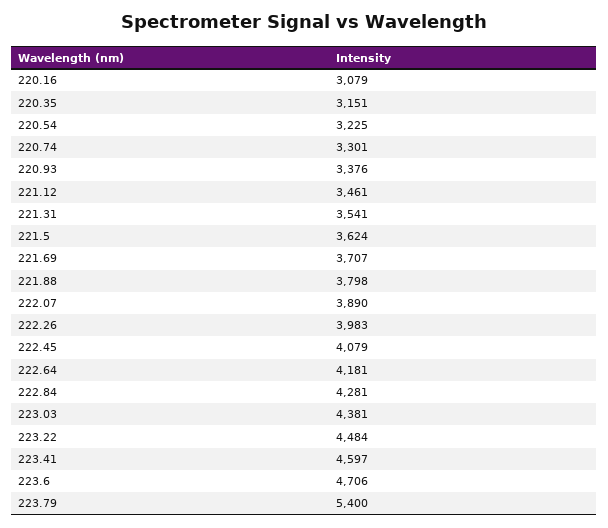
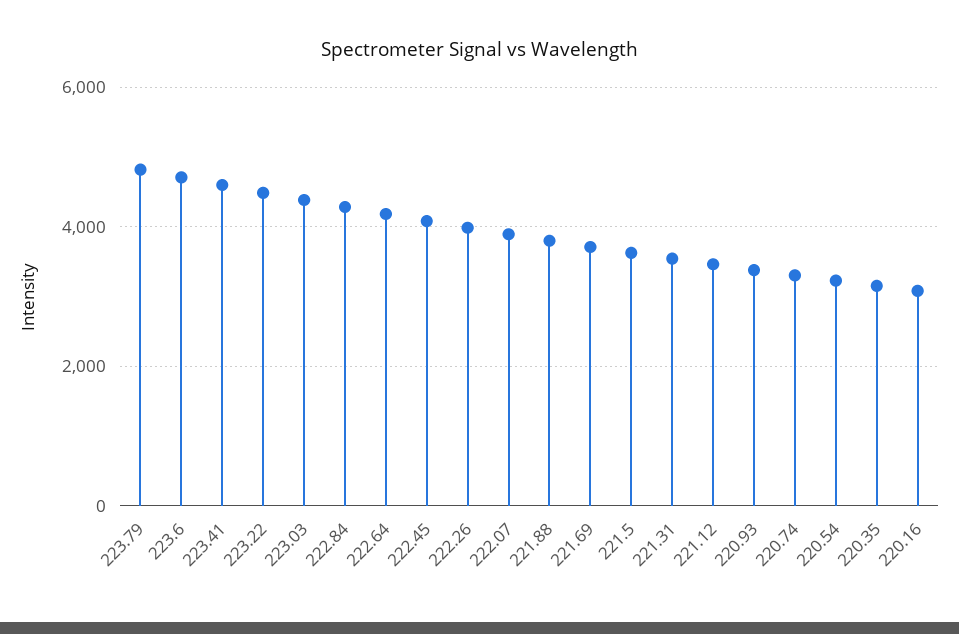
  {
    "220.16": 3079,
    "220.35": 3151,
    "220.54": 3225,
    "220.74": 3301,
    "220.93": 3376,
    "221.12": 3461,
    "221.31": 3541,
    "221.5": 3624,
    "221.69": 3707,
    "221.88": 3798,
    "222.07": 3890,
    "222.26": 3983,
    "222.45": 4079,
    "222.64": 4181,
    "222.84": 4281,
    "223.03": 4381,
    "223.22": 4484,
    "223.41": 4597,
    "223.6": 4706,
-   "223.79": 5400
+   "223.79": 4800
  }

